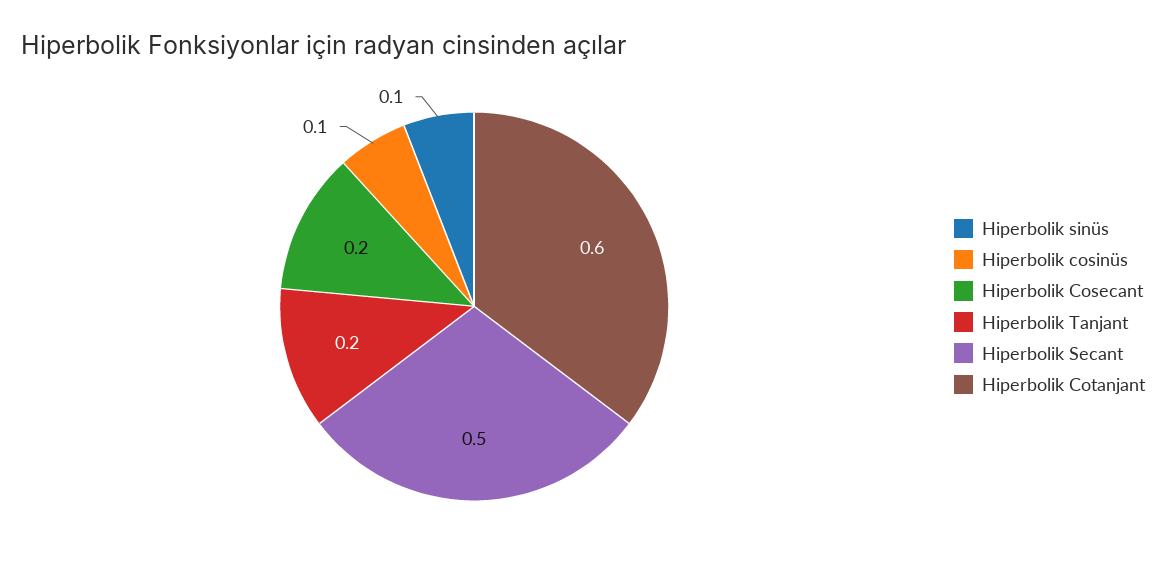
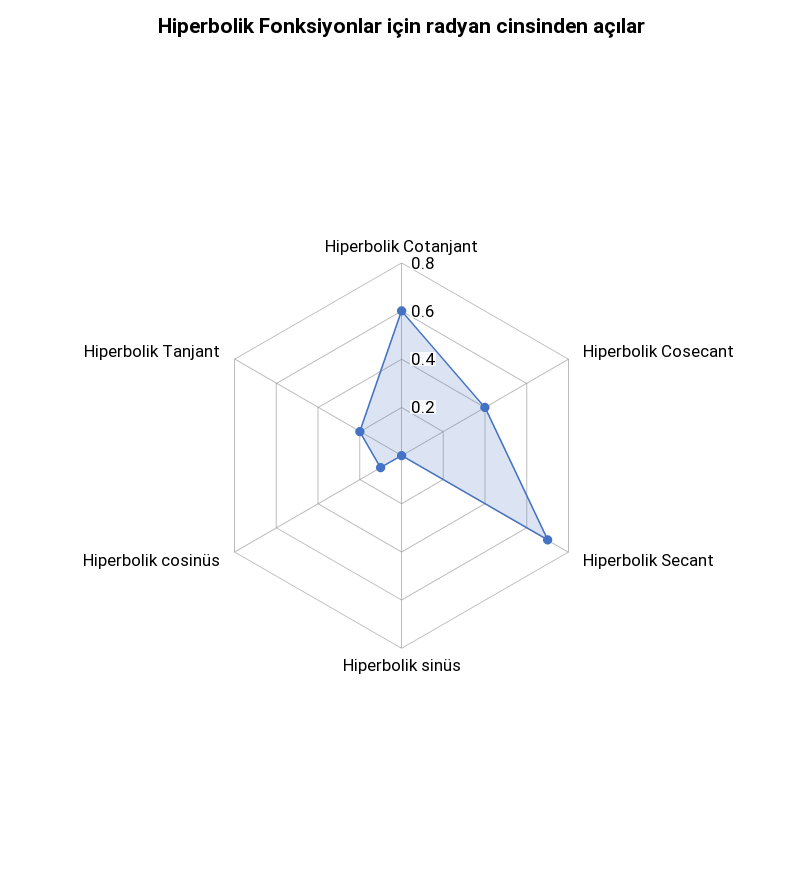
  {
-   "Hiperbolik sinüs": 0.1,
+   "Hiperbolik sinüs": 0,
    "Hiperbolik cosinüs": 0.1,
-   "Hiperbolik Cosecant": 0.2,
+   "Hiperbolik Cosecant": 0.4,
    "Hiperbolik Tanjant": 0.2,
-   "Hiperbolik Secant": 0.5,
+   "Hiperbolik Secant": 0.7,
    "Hiperbolik Cotanjant": 0.6
  }

